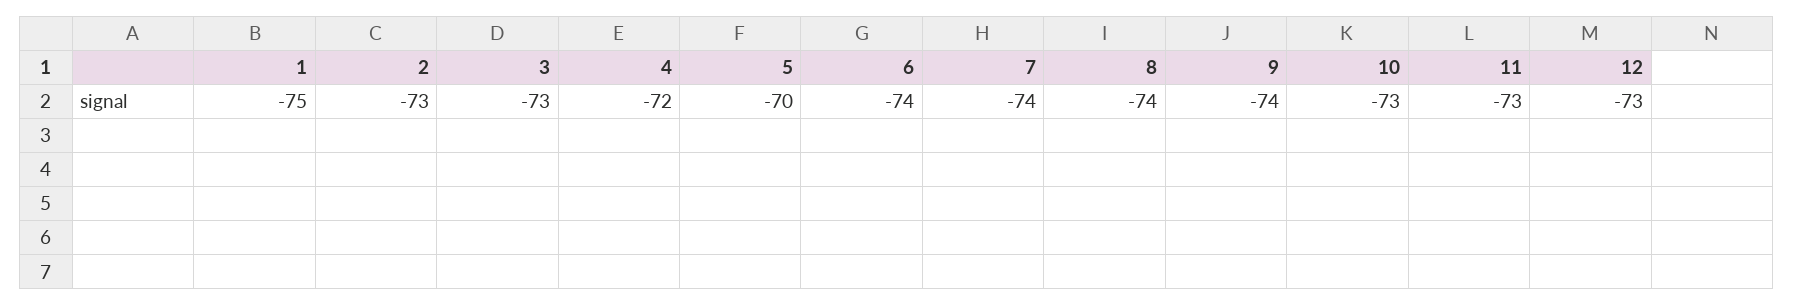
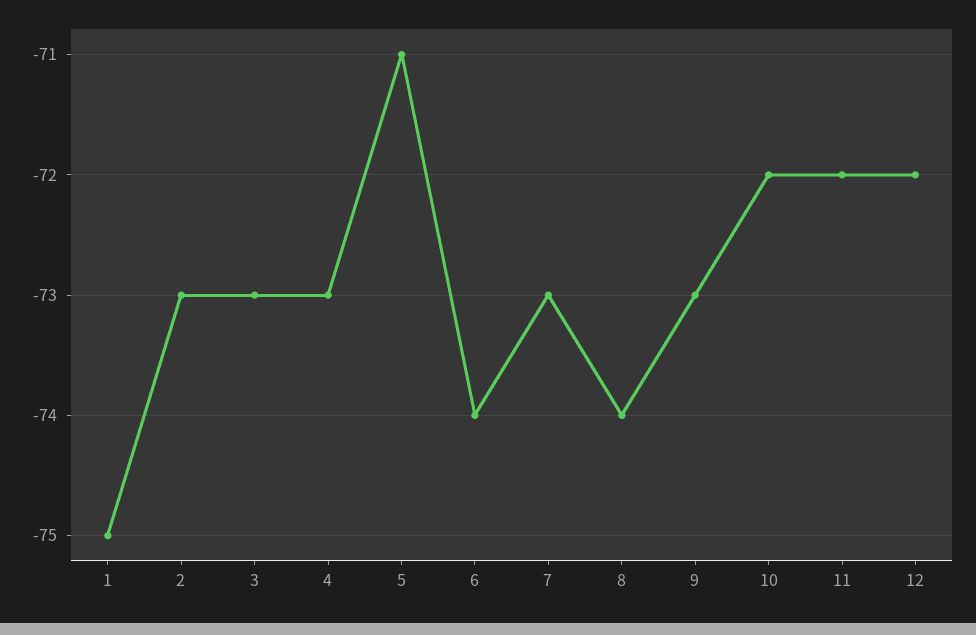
  {
    "1": -75,
    "2": -73,
    "3": -73,
-   "4": -72,
+   "4": -73,
-   "5": -70,
+   "5": -71,
    "6": -74,
-   "7": -74,
+   "7": -73,
    "8": -74,
-   "9": -74,
+   "9": -73,
-   "10": -73,
+   "10": -72,
-   "11": -73,
+   "11": -72,
-   "12": -73
+   "12": -72
  }

